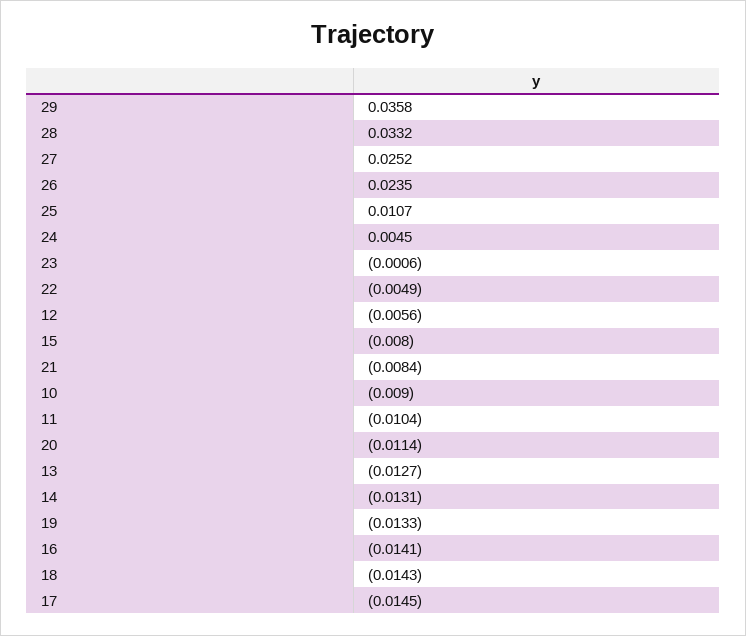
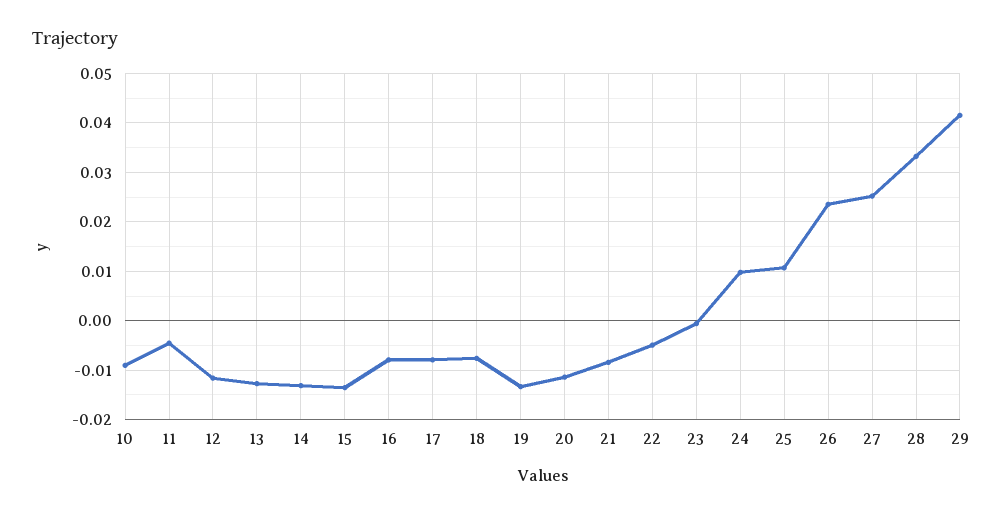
  {
-   "29": 0.0358,
+   "29": 0.042,
    "28": 0.0332,
    "27": 0.0252,
    "26": 0.0235,
    "25": 0.0107,
-   "24": 0.0045,
+   "24": 0.01,
    "23": -0.0006,
    "22": -0.0049,
-   "12": -0.0056,
+   "12": -0.012,
-   "15": -0.008,
+   "15": -0.014,
    "21": -0.0084,
    "10": -0.009,
-   "11": -0.0104,
+   "11": -0.004,
    "20": -0.0114,
    "13": -0.0127,
    "14": -0.0131,
    "19": -0.0133,
-   "16": -0.0141,
+   "16": -0.008,
-   "18": -0.0143,
+   "18": -0.008,
-   "17": -0.0145
+   "17": -0.008
  }

